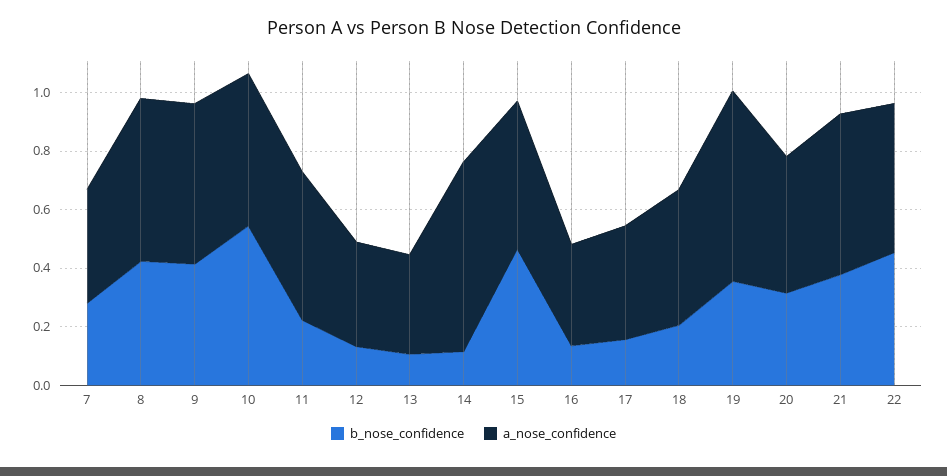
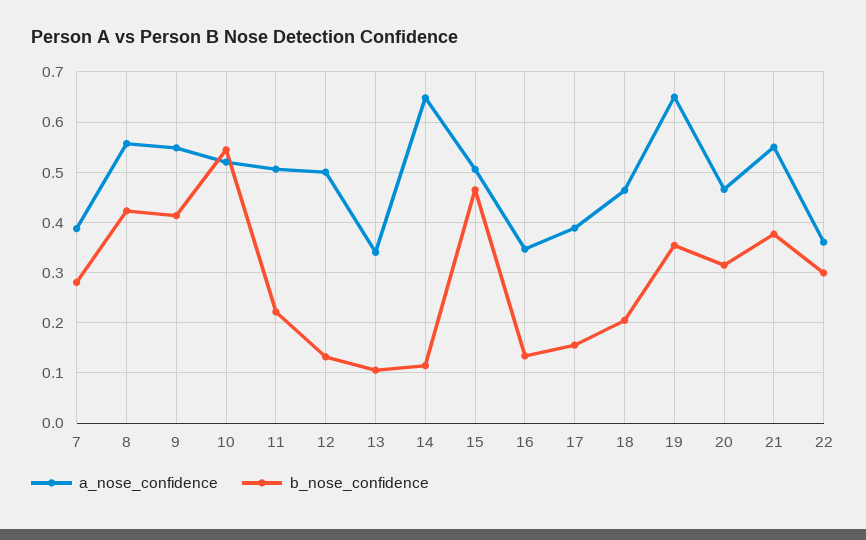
  {
    "b_nose_confidence": {
      "7": 0.28,
      "8": 0.42,
      "9": 0.42,
      "10": 0.54,
      "11": 0.22,
      "12": 0.14,
      "13": 0.1,
      "14": 0.12,
      "15": 0.46,
      "16": 0.14,
      "17": 0.16,
      "18": 0.2,
      "19": 0.36,
      "20": 0.32,
      "21": 0.38,
-     "22": 0.45
+     "22": 0.3
    },
    "a_nose_confidence": {
      "7": 0.38,
      "8": 0.56,
      "9": 0.54,
      "10": 0.52,
      "11": 0.5,
-     "12": 0.35,
+     "12": 0.5,
      "13": 0.34,
      "14": 0.64,
      "15": 0.5,
      "16": 0.34,
      "17": 0.38,
      "18": 0.46,
      "19": 0.66,
      "20": 0.46,
      "21": 0.56,
-     "22": 0.5
+     "22": 0.36
    }
  }

